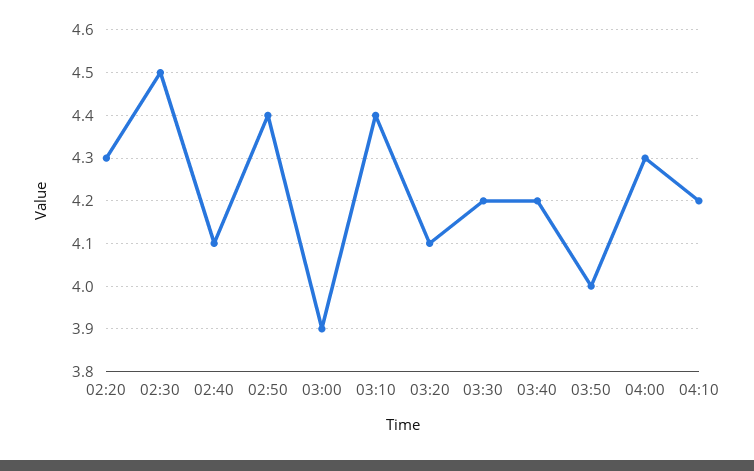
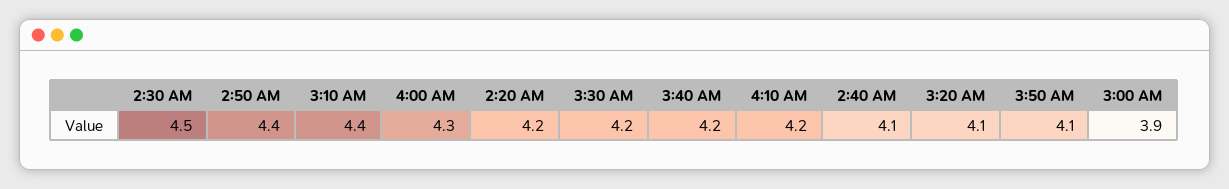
  {
-   "02:20": 4.3,
+   "02:20": 4.2,
    "02:30": 4.5,
    "02:40": 4.1,
    "02:50": 4.4,
    "03:00": 3.9,
    "03:10": 4.4,
    "03:20": 4.1,
    "03:30": 4.2,
    "03:40": 4.2,
-   "03:50": 4,
+   "03:50": 4.1,
    "04:00": 4.3,
    "04:10": 4.2
  }

